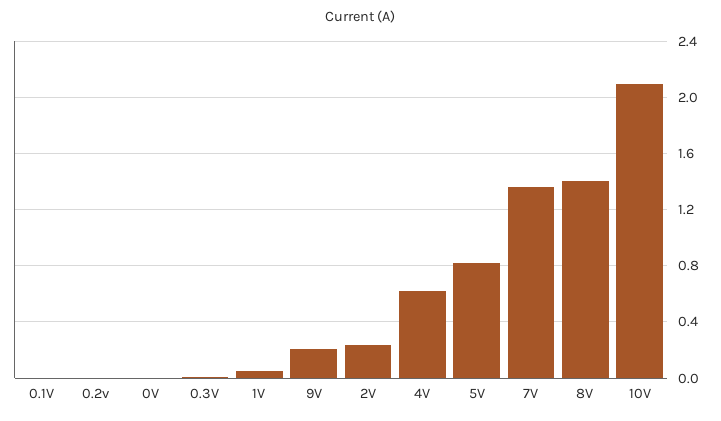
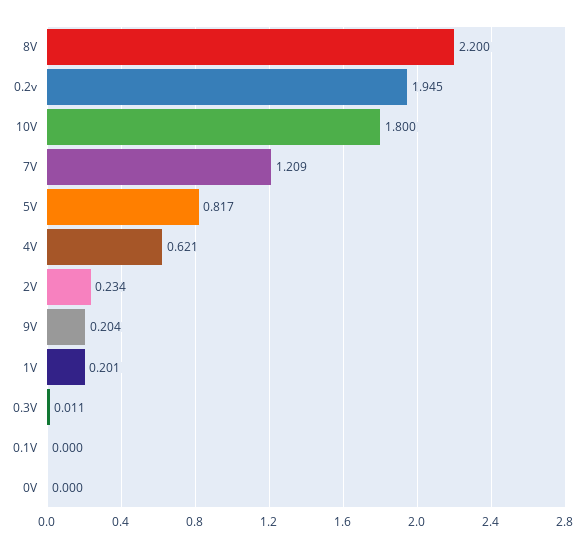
  {
    "0.1V": 0,
-   "0.2v": 0,
+   "0.2v": 1.945,
    "0V": 0,
    "0.3V": 0.011,
-   "1V": 0.05,
+   "1V": 0.201,
    "9V": 0.204,
    "2V": 0.234,
    "4V": 0.621,
    "5V": 0.817,
-   "7V": 1.35,
+   "7V": 1.209,
-   "8V": 1.4,
+   "8V": 2.2,
-   "10V": 2.1
+   "10V": 1.8
  }

